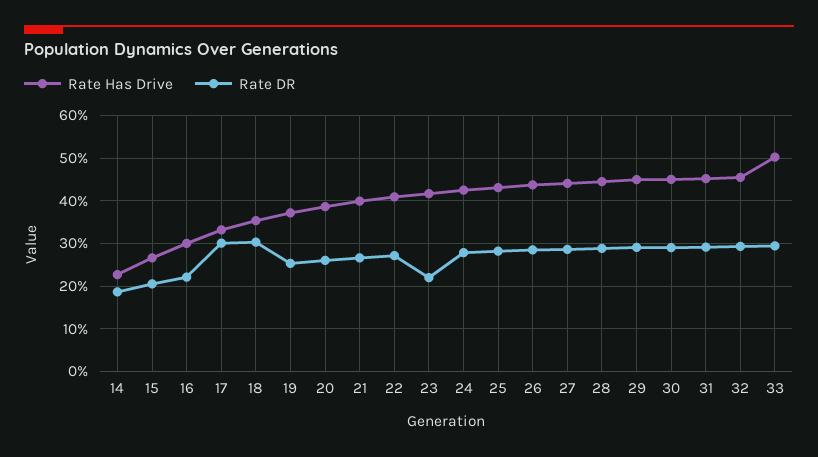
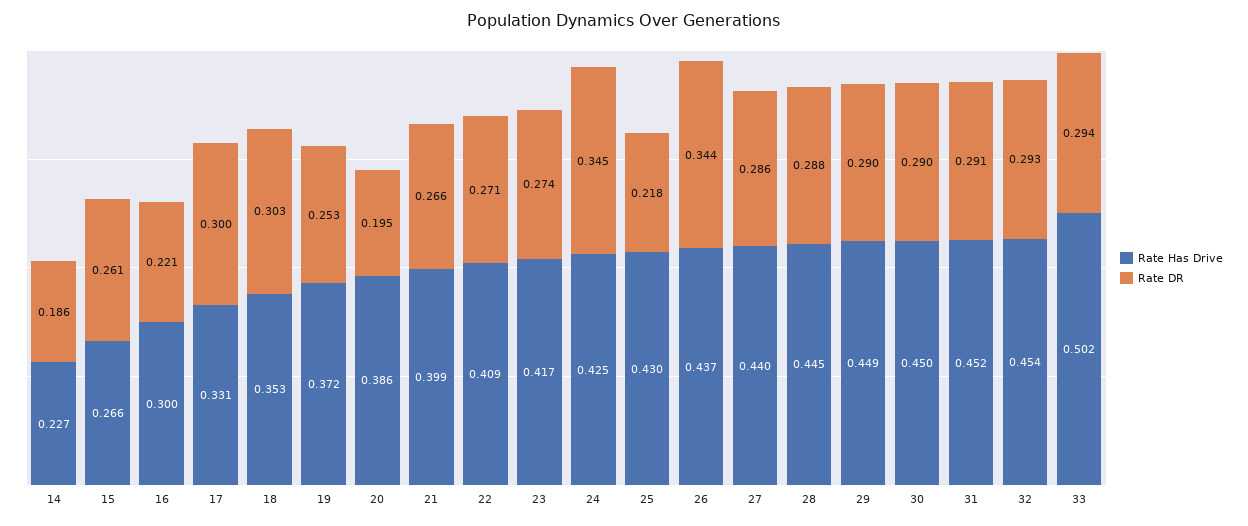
  {
    "Rate Has Drive": {
      "14": 0.227,
      "15": 0.266,
      "16": 0.3,
      "17": 0.331,
      "18": 0.353,
      "19": 0.372,
      "20": 0.386,
      "21": 0.399,
      "22": 0.409,
      "23": 0.417,
      "24": 0.425,
      "25": 0.43,
      "26": 0.437,
      "27": 0.44,
      "28": 0.445,
      "29": 0.449,
      "30": 0.45,
      "31": 0.452,
      "32": 0.454,
      "33": 0.502
    },
    "Rate DR": {
      "14": 0.186,
-     "15": 0.2,
+     "15": 0.261,
      "16": 0.221,
      "17": 0.3,
      "18": 0.303,
      "19": 0.253,
-     "20": 0.26,
+     "20": 0.195,
      "21": 0.266,
      "22": 0.271,
-     "23": 0.22,
+     "23": 0.274,
-     "24": 0.28,
+     "24": 0.345,
-     "25": 0.28,
+     "25": 0.218,
-     "26": 0.28,
+     "26": 0.344,
      "27": 0.286,
      "28": 0.288,
      "29": 0.29,
      "30": 0.29,
      "31": 0.291,
      "32": 0.293,
      "33": 0.294
    }
  }

